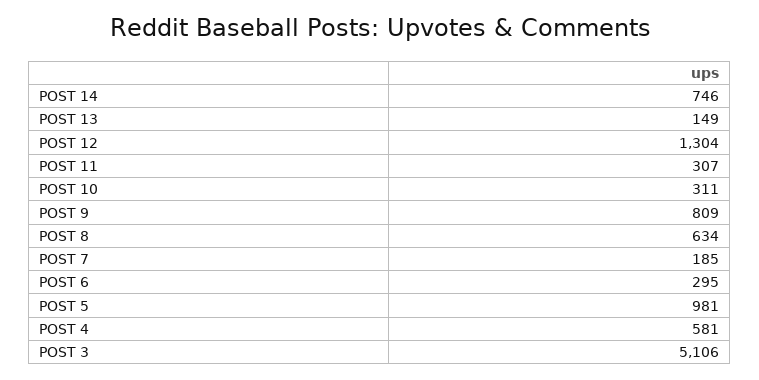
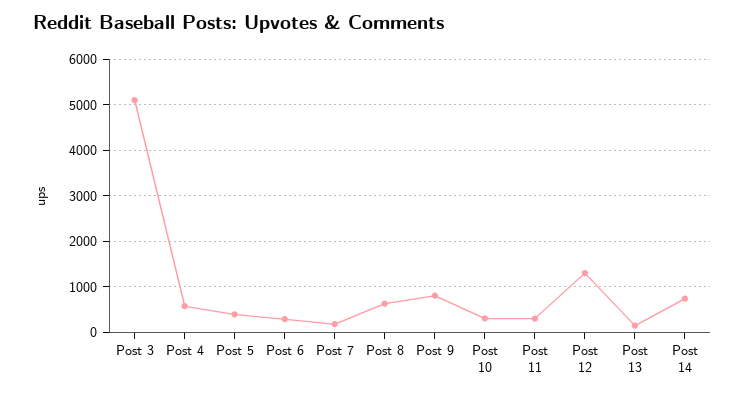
  {
    "POST 14": 746,
    "POST 13": 149,
    "POST 12": 1304,
    "POST 11": 307,
    "POST 10": 311,
    "POST 9": 809,
    "POST 8": 634,
    "POST 7": 185,
    "POST 6": 295,
-   "POST 5": 981,
+   "POST 5": 400,
    "POST 4": 581,
    "POST 3": 5106
  }

